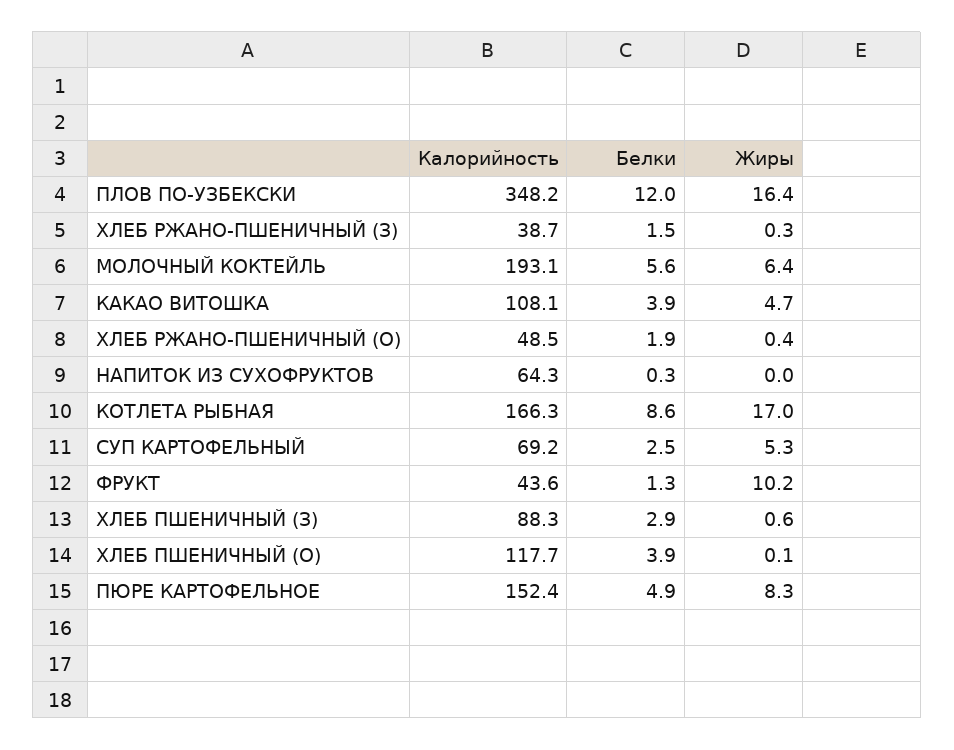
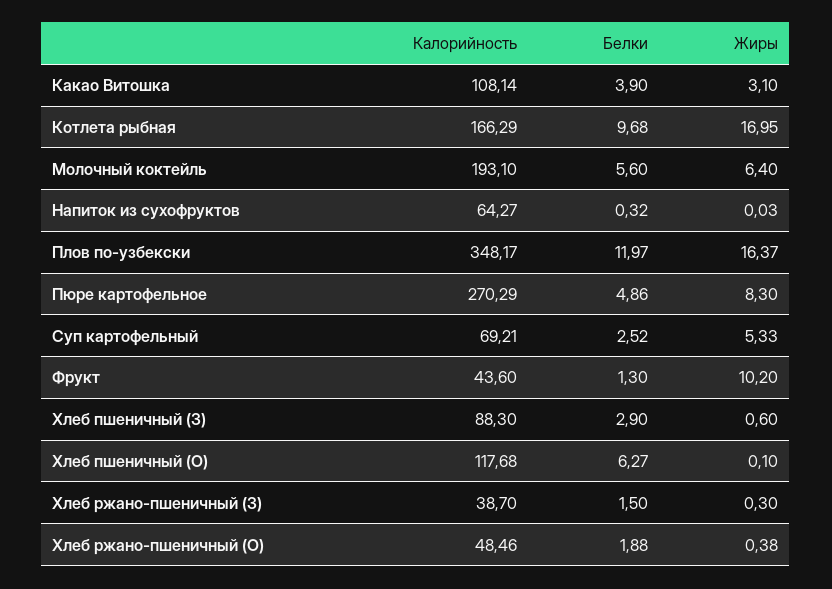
  {
    "Калорийность": {
      "ПЛОВ ПО-УЗБЕКСКИ": 348.17,
      "ХЛЕБ РЖАНО-ПШЕНИЧНЫЙ (З)": 38.7,
      "МОЛОЧНЫЙ КОКТЕЙЛЬ": 193.1,
      "КАКАО ВИТОШКА": 108.14,
      "ХЛЕБ РЖАНО-ПШЕНИЧНЫЙ (О)": 48.46,
      "НАПИТОК ИЗ СУХОФРУКТОВ": 64.27,
      "КОТЛЕТА РЫБНАЯ": 166.29,
      "СУП КАРТОФЕЛЬНЫЙ": 69.21,
      "ФРУКТ": 43.6,
      "ХЛЕБ ПШЕНИЧНЫЙ (З)": 88.3,
      "ХЛЕБ ПШЕНИЧНЫЙ (О)": 117.68,
-     "ПЮРЕ КАРТОФЕЛЬНОЕ": 152.4
+     "ПЮРЕ КАРТОФЕЛЬНОЕ": 270.29
    },
    "Белки": {
      "ПЛОВ ПО-УЗБЕКСКИ": 11.97,
      "ХЛЕБ РЖАНО-ПШЕНИЧНЫЙ (З)": 1.5,
      "МОЛОЧНЫЙ КОКТЕЙЛЬ": 5.6,
      "КАКАО ВИТОШКА": 3.9,
      "ХЛЕБ РЖАНО-ПШЕНИЧНЫЙ (О)": 1.88,
      "НАПИТОК ИЗ СУХОФРУКТОВ": 0.32,
-     "КОТЛЕТА РЫБНАЯ": 8.6,
+     "КОТЛЕТА РЫБНАЯ": 9.68,
      "СУП КАРТОФЕЛЬНЫЙ": 2.52,
      "ФРУКТ": 1.3,
      "ХЛЕБ ПШЕНИЧНЫЙ (З)": 2.9,
-     "ХЛЕБ ПШЕНИЧНЫЙ (О)": 3.9,
+     "ХЛЕБ ПШЕНИЧНЫЙ (О)": 6.27,
      "ПЮРЕ КАРТОФЕЛЬНОЕ": 4.86
    },
    "Жиры": {
      "ПЛОВ ПО-УЗБЕКСКИ": 16.37,
      "ХЛЕБ РЖАНО-ПШЕНИЧНЫЙ (З)": 0.3,
      "МОЛОЧНЫЙ КОКТЕЙЛЬ": 6.4,
-     "КАКАО ВИТОШКА": 4.7,
+     "КАКАО ВИТОШКА": 3.1,
      "ХЛЕБ РЖАНО-ПШЕНИЧНЫЙ (О)": 0.38,
      "НАПИТОК ИЗ СУХОФРУКТОВ": 0.03,
      "КОТЛЕТА РЫБНАЯ": 16.95,
      "СУП КАРТОФЕЛЬНЫЙ": 5.33,
      "ФРУКТ": 10.2,
      "ХЛЕБ ПШЕНИЧНЫЙ (З)": 0.6,
      "ХЛЕБ ПШЕНИЧНЫЙ (О)": 0.1,
      "ПЮРЕ КАРТОФЕЛЬНОЕ": 8.3
    }
  }

